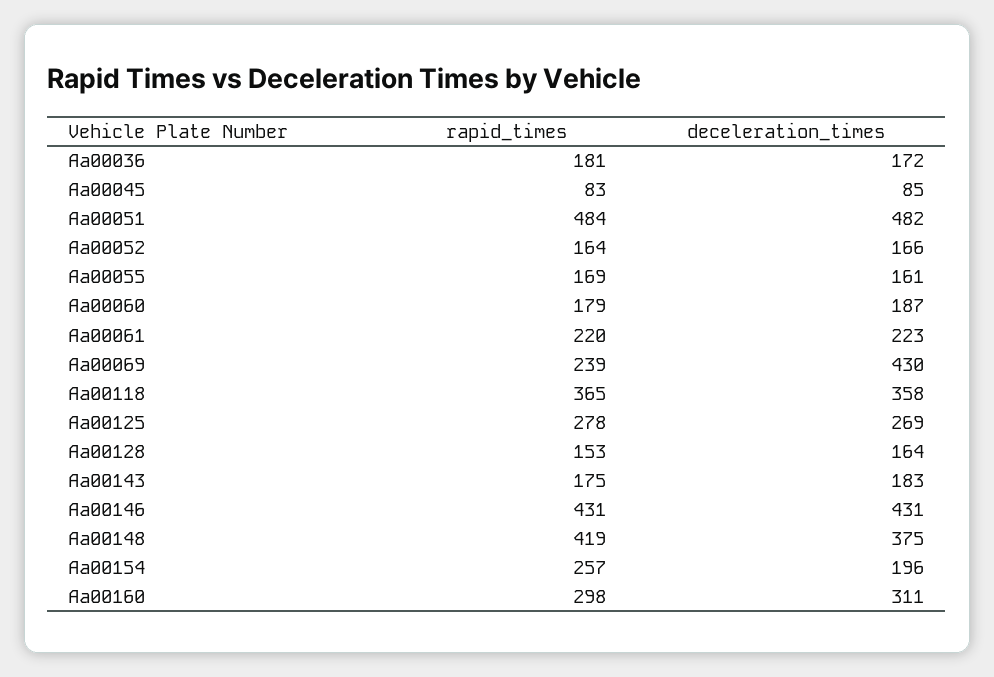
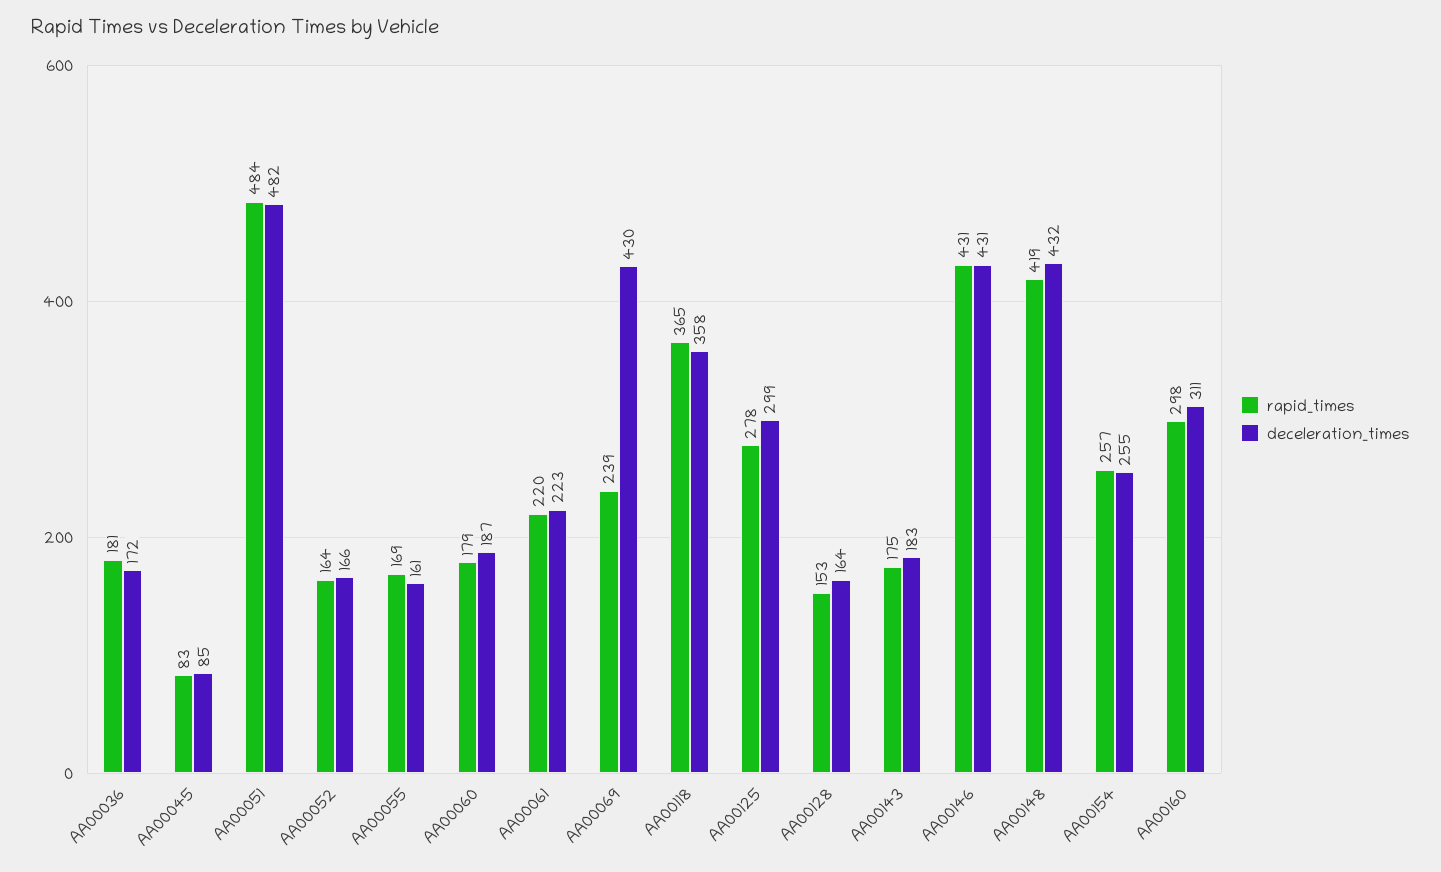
  {
    "rapid_times": {
      "Aa00036": 181,
      "Aa00045": 83,
      "Aa00051": 484,
      "Aa00052": 164,
      "Aa00055": 169,
      "Aa00060": 179,
      "Aa00061": 220,
      "Aa00069": 239,
      "Aa00118": 365,
      "Aa00125": 278,
      "Aa00128": 153,
      "Aa00143": 175,
      "Aa00146": 431,
      "Aa00148": 419,
      "Aa00154": 257,
      "Aa00160": 298
    },
    "deceleration_times": {
      "Aa00036": 172,
      "Aa00045": 85,
      "Aa00051": 482,
      "Aa00052": 166,
      "Aa00055": 161,
      "Aa00060": 187,
      "Aa00061": 223,
      "Aa00069": 430,
      "Aa00118": 358,
-     "Aa00125": 269,
+     "Aa00125": 299,
      "Aa00128": 164,
      "Aa00143": 183,
      "Aa00146": 431,
-     "Aa00148": 375,
+     "Aa00148": 432,
-     "Aa00154": 196,
+     "Aa00154": 255,
      "Aa00160": 311
    }
  }

